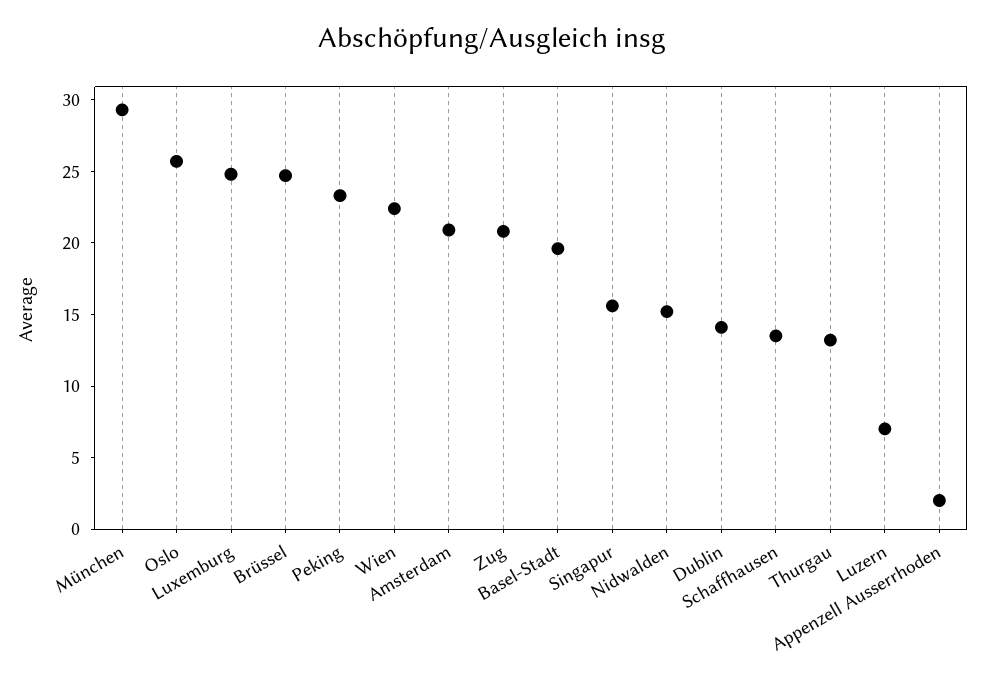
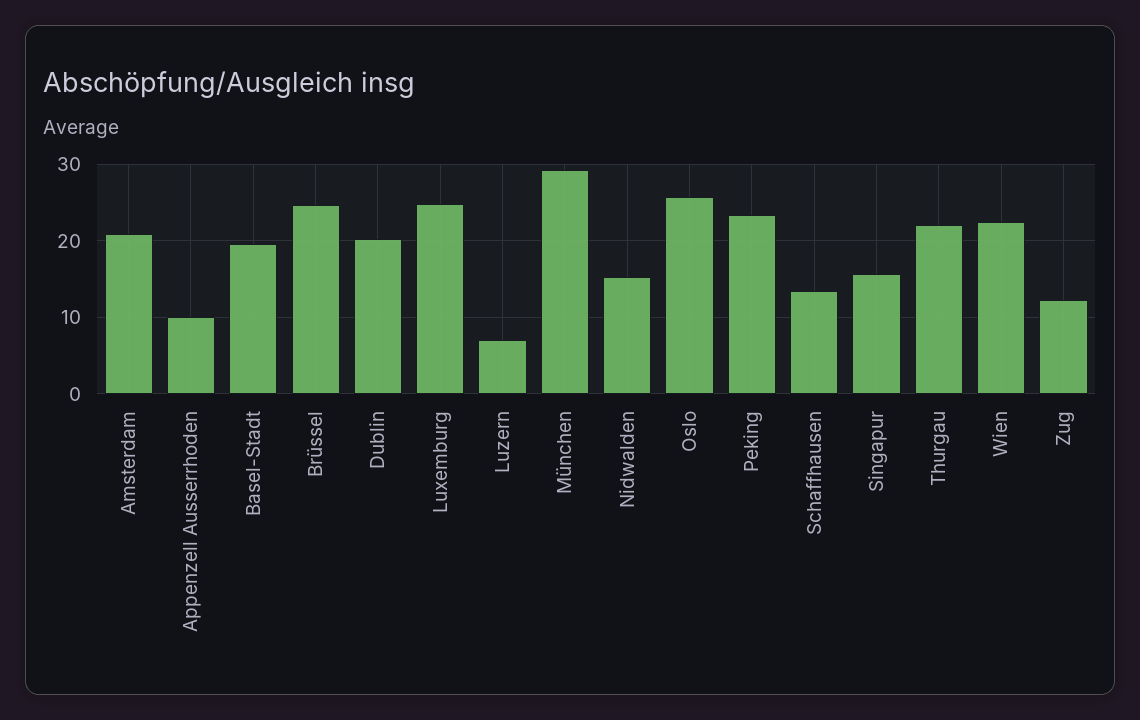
  {
    "München": 29,
    "Oslo": 26,
    "Luxemburg": 25,
    "Brüssel": 25,
    "Peking": 23,
    "Wien": 22,
    "Amsterdam": 21,
-   "Zug": 21,
+   "Zug": 12,
    "Basel-Stadt": 20,
    "Singapur": 16,
    "Nidwalden": 15,
-   "Dublin": 14,
+   "Dublin": 20,
    "Schaffhausen": 14,
-   "Thurgau": 13,
+   "Thurgau": 22,
    "Luzern": 7,
-   "Appenzell Ausserrhoden": 2
+   "Appenzell Ausserrhoden": 10
  }

